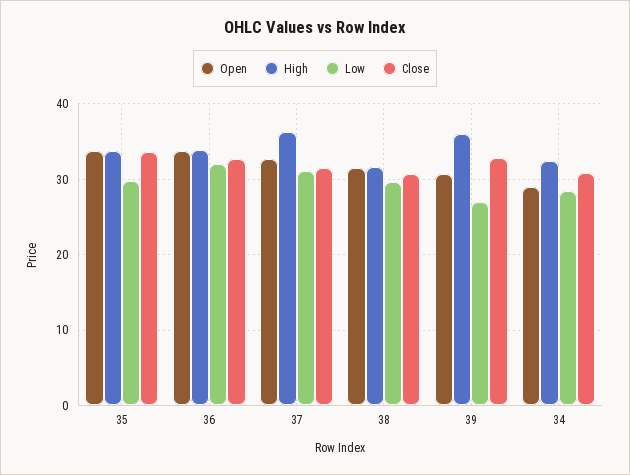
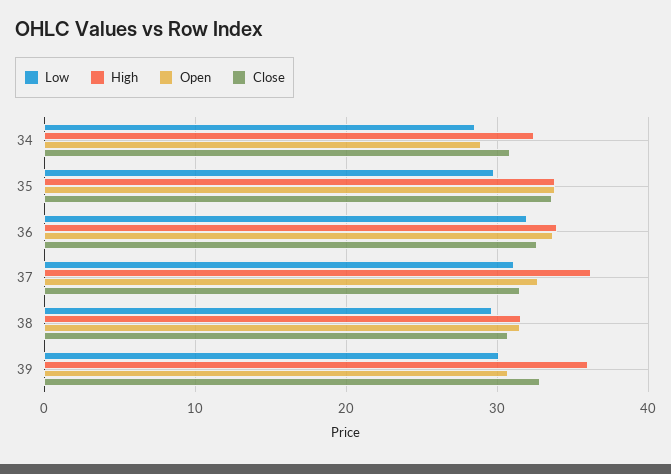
  {
    "Open": {
      "35": 34,
      "36": 34,
      "37": 33,
      "38": 31,
      "39": 31,
      "34": 29
    },
    "High": {
      "35": 34,
      "36": 34,
      "37": 36,
      "38": 32,
      "39": 36,
      "34": 32
    },
    "Low": {
      "35": 30,
      "36": 32,
      "37": 31,
      "38": 30,
-     "39": 27,
+     "39": 30,
      "34": 29
    },
    "Close": {
      "35": 34,
      "36": 33,
      "37": 32,
      "38": 31,
      "39": 33,
      "34": 31
    }
  }

